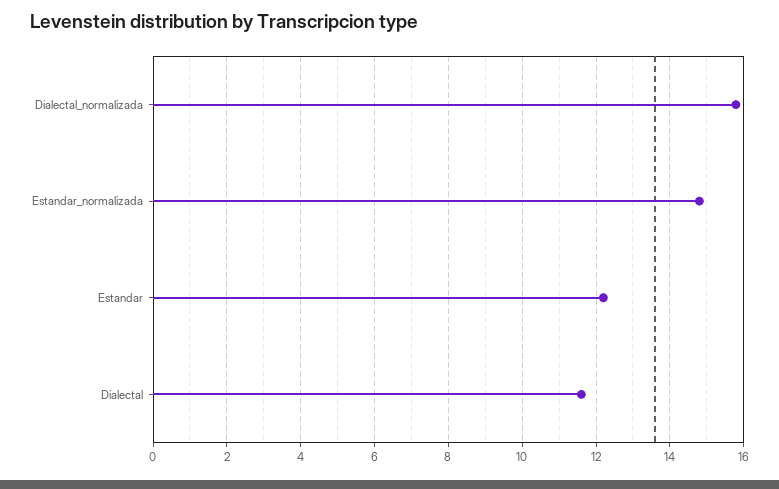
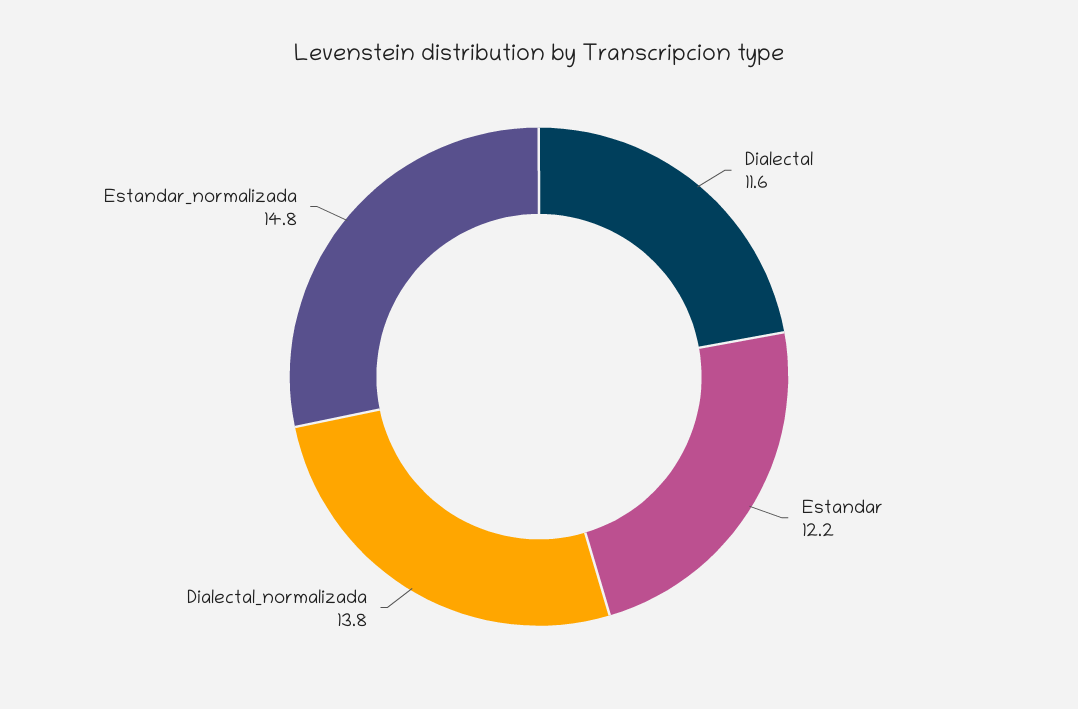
  {
-   "Dialectal_normalizada": 15.8,
+   "Dialectal_normalizada": 13.8,
    "Estandar_normalizada": 14.8,
    "Estandar": 12.2,
    "Dialectal": 11.6
  }

